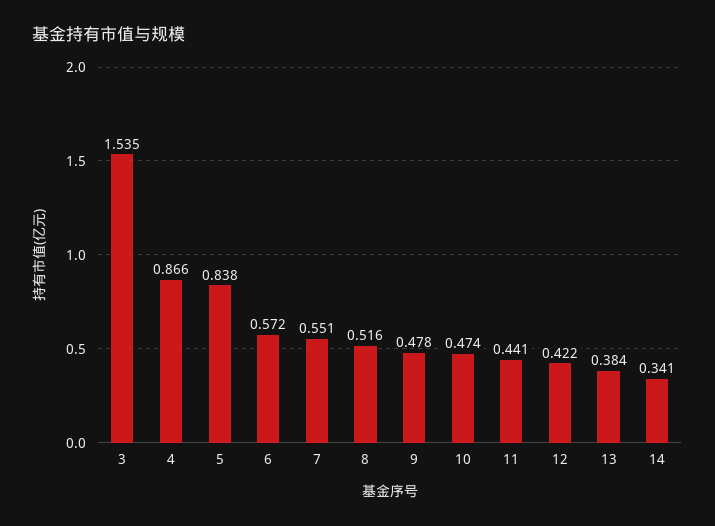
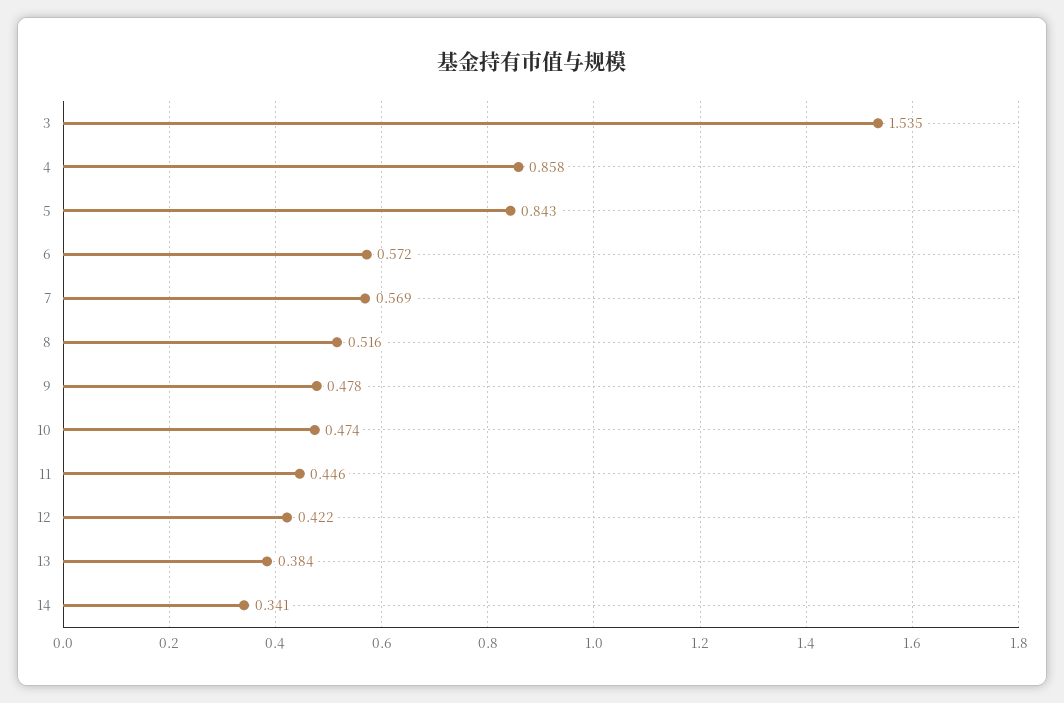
  {
    "3": 1.535,
-   "4": 0.866,
+   "4": 0.858,
-   "5": 0.838,
+   "5": 0.843,
    "6": 0.572,
-   "7": 0.551,
+   "7": 0.569,
    "8": 0.516,
    "9": 0.478,
    "10": 0.474,
-   "11": 0.441,
+   "11": 0.446,
    "12": 0.422,
    "13": 0.384,
    "14": 0.341
  }

